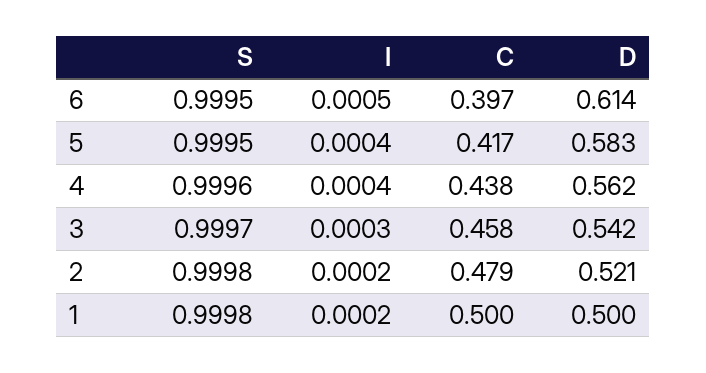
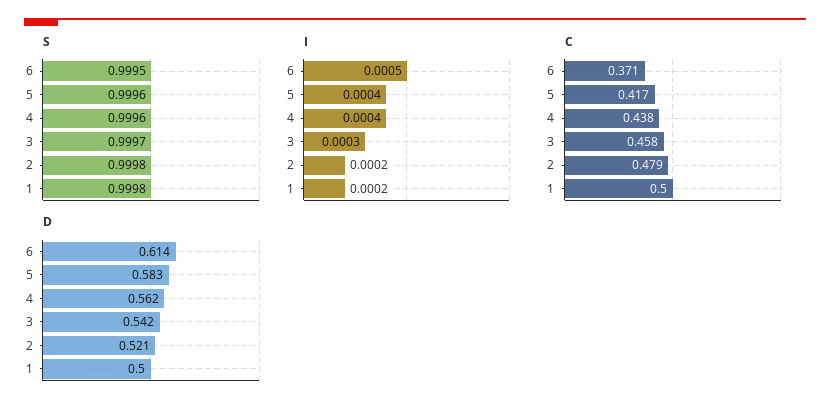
  {
    "S": {
      "6": 0.9995,
-     "5": 0.9995,
+     "5": 0.9996,
      "4": 0.9996,
      "3": 0.9997,
      "2": 0.9998,
      "1": 0.9998
    },
    "I": {
      "6": 0.0005,
      "5": 0.0004,
      "4": 0.0004,
      "3": 0.0003,
      "2": 0.0002,
      "1": 0.0002
    },
    "C": {
-     "6": 0.397,
+     "6": 0.371,
      "5": 0.417,
      "4": 0.438,
      "3": 0.458,
      "2": 0.479,
      "1": 0.5
    },
    "D": {
      "6": 0.614,
      "5": 0.583,
      "4": 0.562,
      "3": 0.542,
      "2": 0.521,
      "1": 0.5
    }
  }

